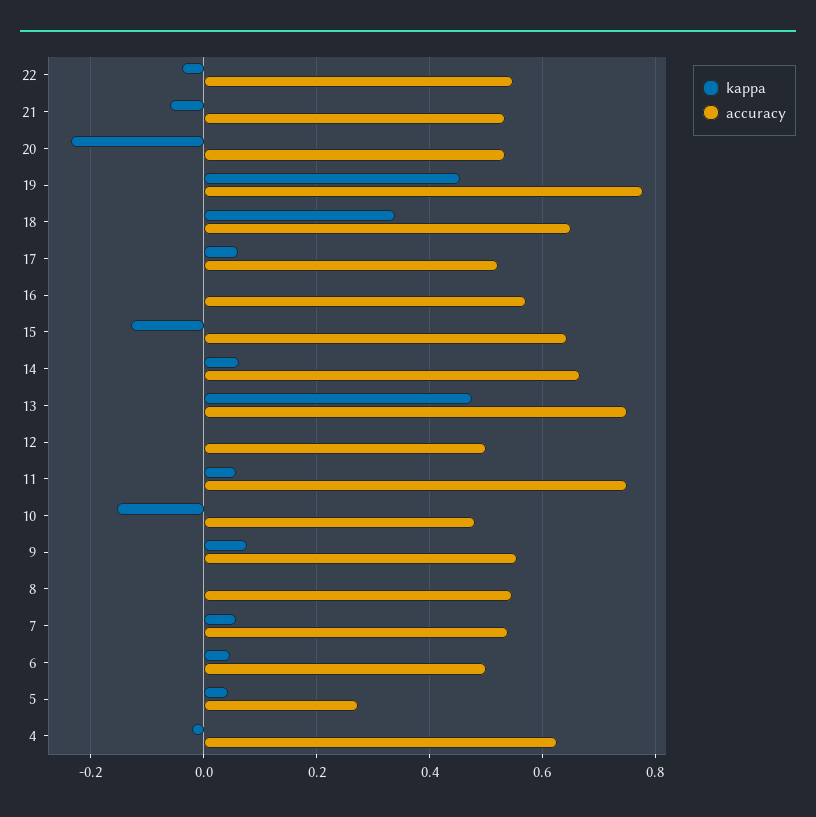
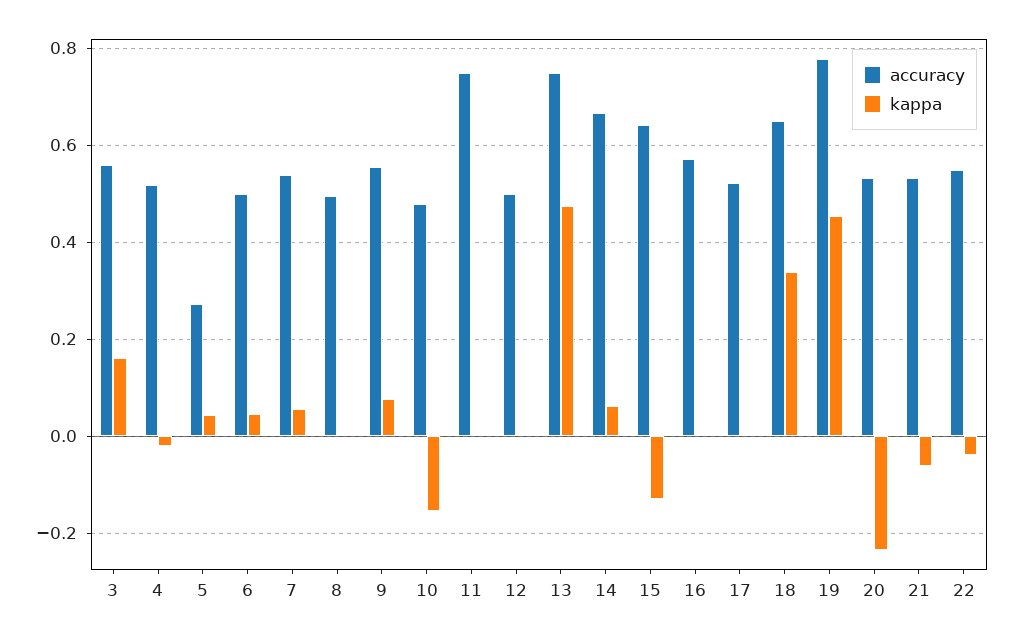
  {
    "kappa": {
      "22": -0.04,
      "21": -0.06,
      "20": -0.24,
      "19": 0.46,
      "18": 0.34,
-     "17": 0.06,
+     "17": 0,
      "16": 0,
      "15": -0.12,
      "14": 0.06,
      "13": 0.48,
      "12": 0,
-     "11": 0.06,
+     "11": 0,
      "10": -0.16,
      "9": 0.08,
      "8": 0,
      "7": 0.06,
      "6": 0.04,
      "5": 0.04,
-     "4": -0.02
+     "4": -0.02,
+     "3": 0.16
    },
    "accuracy": {
      "22": 0.54,
      "21": 0.54,
      "20": 0.54,
      "19": 0.78,
      "18": 0.66,
      "17": 0.52,
      "16": 0.58,
      "15": 0.64,
      "14": 0.66,
      "13": 0.76,
      "12": 0.5,
      "11": 0.76,
      "10": 0.48,
      "9": 0.56,
-     "8": 0.54,
+     "8": 0.5,
      "7": 0.54,
      "6": 0.5,
      "5": 0.28,
-     "4": 0.62
+     "4": 0.52,
+     "3": 0.56
    }
  }

